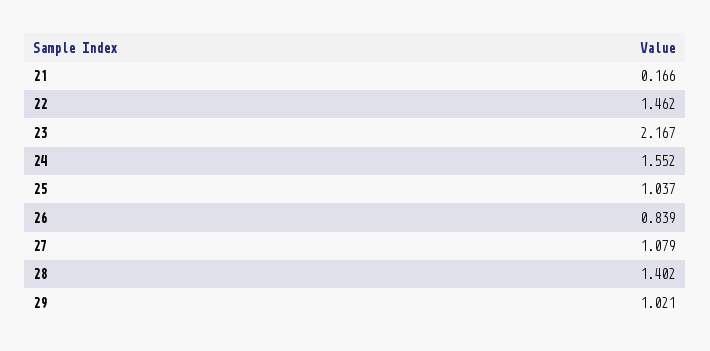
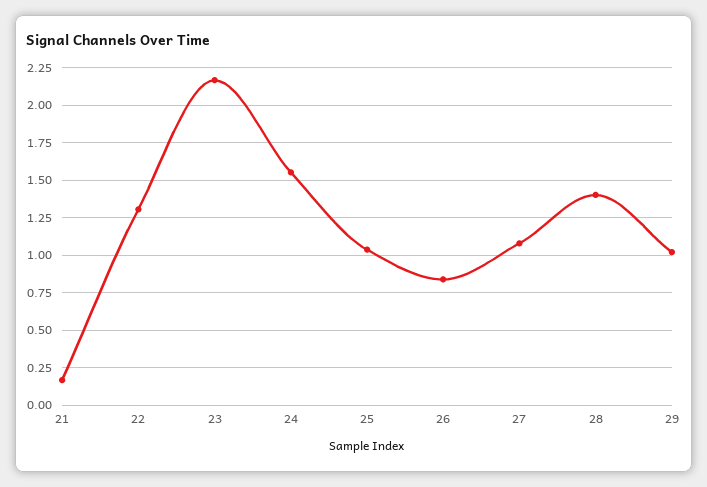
  {
    "21": 0.166,
-   "22": 1.462,
+   "22": 1.3,
    "23": 2.167,
    "24": 1.552,
    "25": 1.037,
    "26": 0.839,
    "27": 1.079,
    "28": 1.402,
    "29": 1.021
  }

